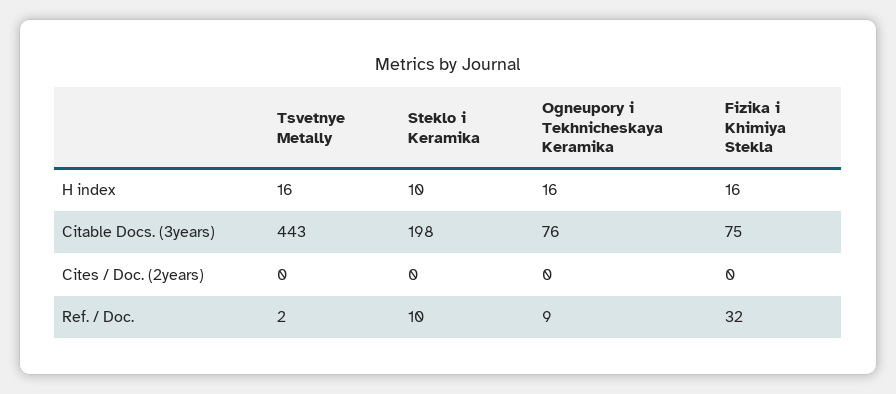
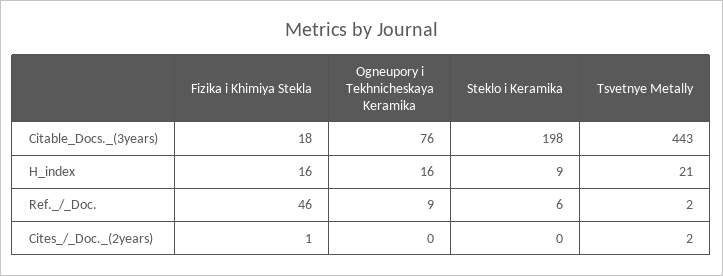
  {
    "Tsvetnye Metally": {
-     "H index": 16,
+     "H index": 21,
      "Citable Docs. (3years)": 443,
-     "Cites / Doc. (2years)": 0,
+     "Cites / Doc. (2years)": 2,
      "Ref. / Doc.": 2
    },
    "Steklo i Keramika": {
-     "H index": 10,
+     "H index": 9,
      "Citable Docs. (3years)": 198,
      "Cites / Doc. (2years)": 0,
-     "Ref. / Doc.": 10
+     "Ref. / Doc.": 6
    },
    "Ogneupory i Tekhnicheskaya Keramika": {
      "H index": 16,
      "Citable Docs. (3years)": 76,
      "Cites / Doc. (2years)": 0,
      "Ref. / Doc.": 9
    },
    "Fizika i Khimiya Stekla": {
      "H index": 16,
-     "Citable Docs. (3years)": 75,
+     "Citable Docs. (3years)": 18,
-     "Cites / Doc. (2years)": 0,
+     "Cites / Doc. (2years)": 1,
-     "Ref. / Doc.": 32
+     "Ref. / Doc.": 46
    }
  }

